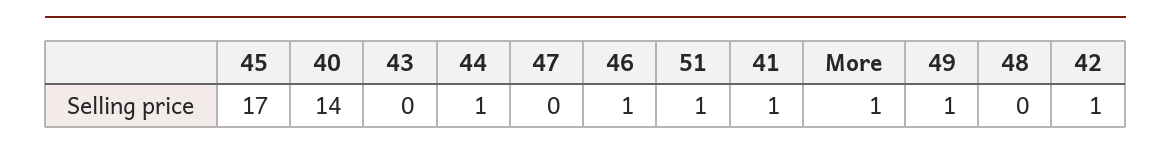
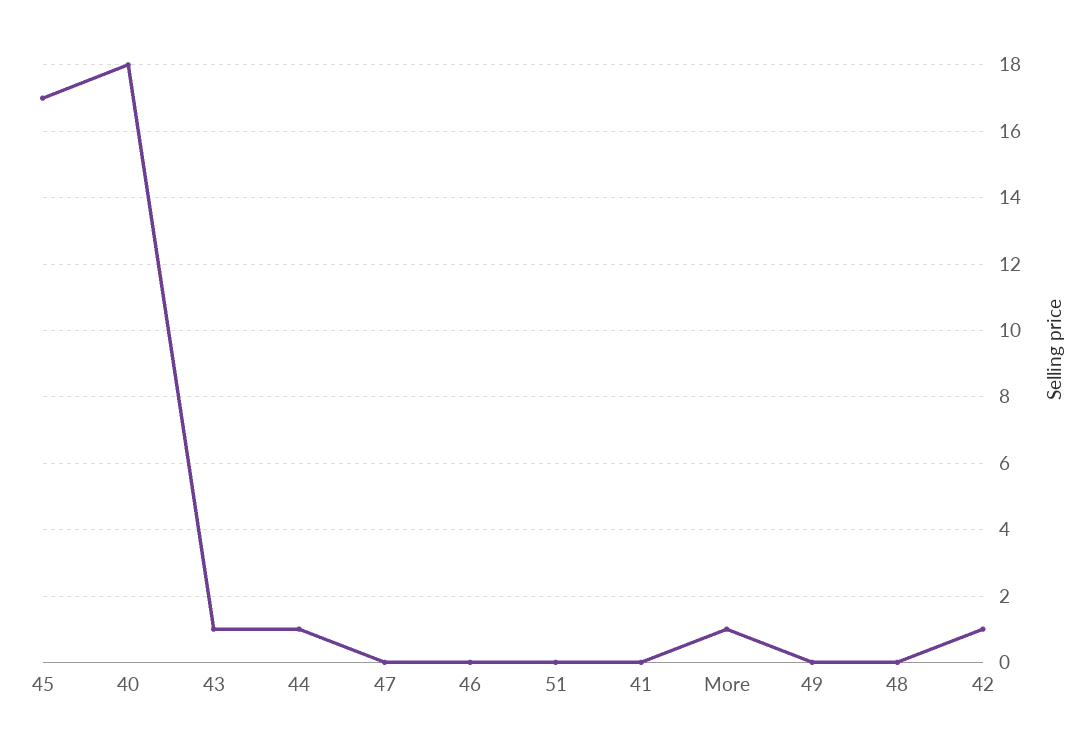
  {
    "45": 17,
-   "40": 14,
+   "40": 18,
-   "43": 0,
+   "43": 1,
    "44": 1,
    "47": 0,
-   "46": 1,
+   "46": 0,
-   "51": 1,
+   "51": 0,
-   "41": 1,
+   "41": 0,
    "More": 1,
-   "49": 1,
+   "49": 0,
    "48": 0,
    "42": 1
  }

